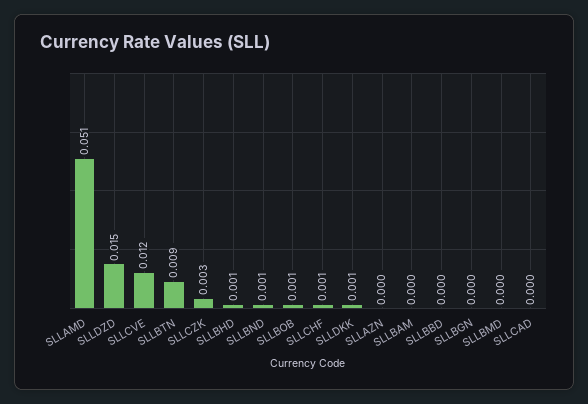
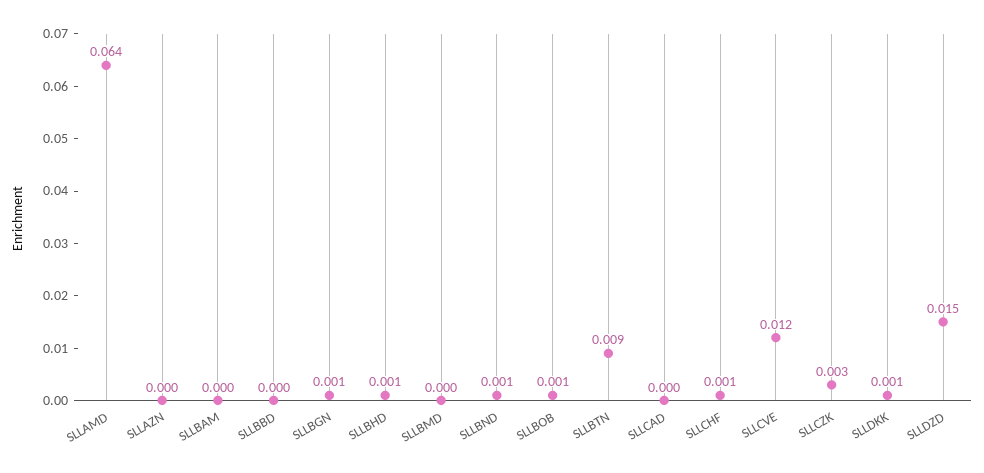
  {
-   "SLLAMD": 0.051,
+   "SLLAMD": 0.064,
    "SLLDZD": 0.015,
    "SLLCVE": 0.012,
    "SLLBTN": 0.009,
    "SLLCZK": 0.003,
    "SLLBHD": 0.001,
    "SLLBND": 0.001,
    "SLLBOB": 0.001,
    "SLLCHF": 0.001,
    "SLLDKK": 0.001,
    "SLLAZN": 0,
    "SLLBAM": 0,
    "SLLBBD": 0,
-   "SLLBGN": 0,
+   "SLLBGN": 0.001,
    "SLLBMD": 0,
    "SLLCAD": 0
  }

